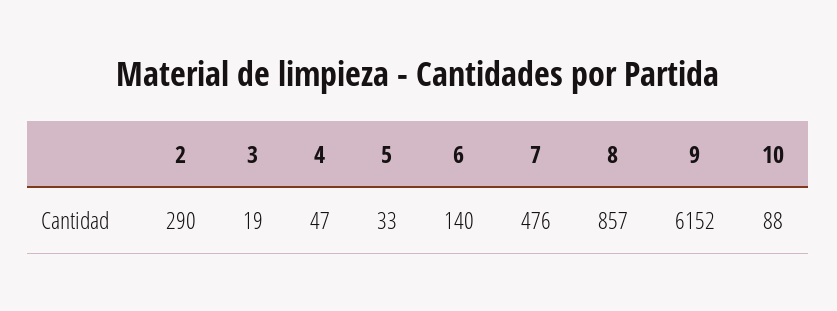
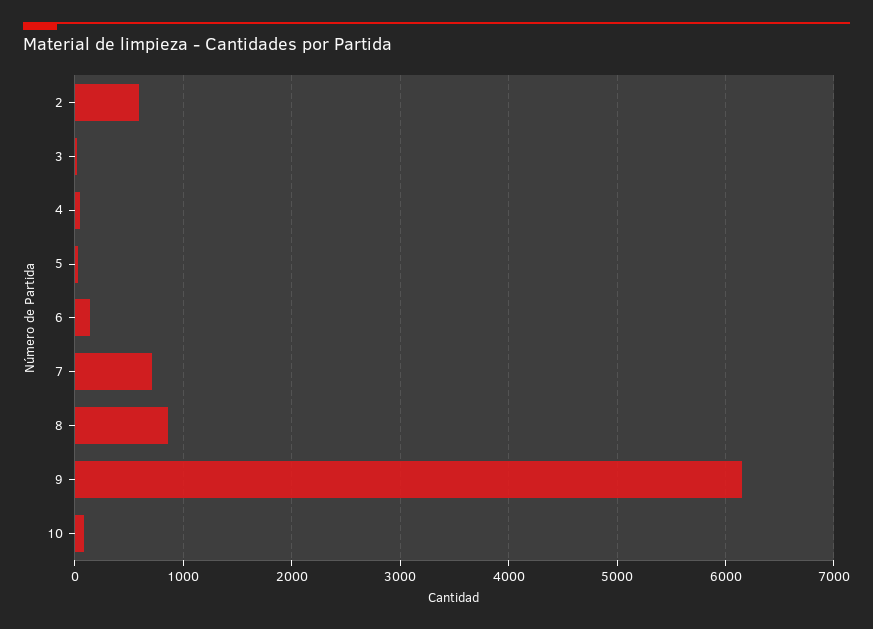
  {
-   "2": 290,
+   "2": 600,
    "3": 19,
    "4": 47,
    "5": 33,
    "6": 140,
-   "7": 476,
+   "7": 700,
    "8": 857,
    "9": 6152,
    "10": 88
  }

